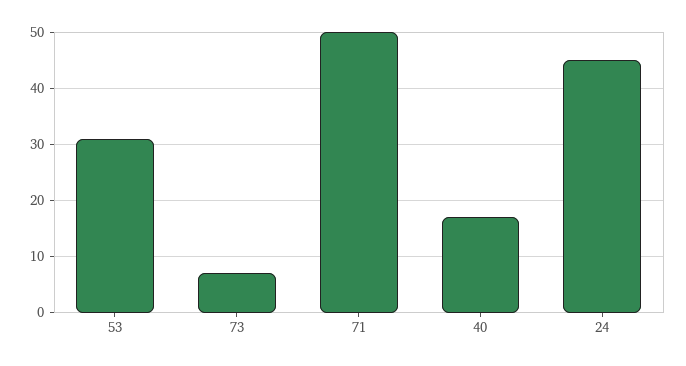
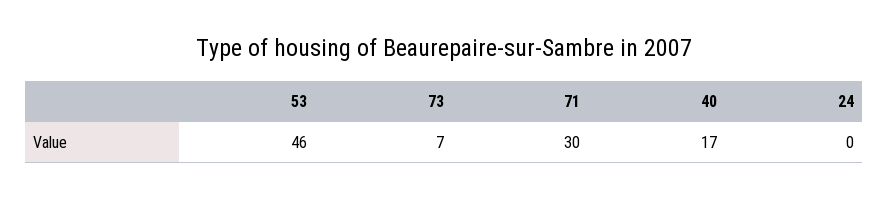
  {
-   "53": 30,
+   "53": 46,
    "73": 7,
-   "71": 50,
+   "71": 30,
    "40": 17,
-   "24": 45
+   "24": 0
  }

